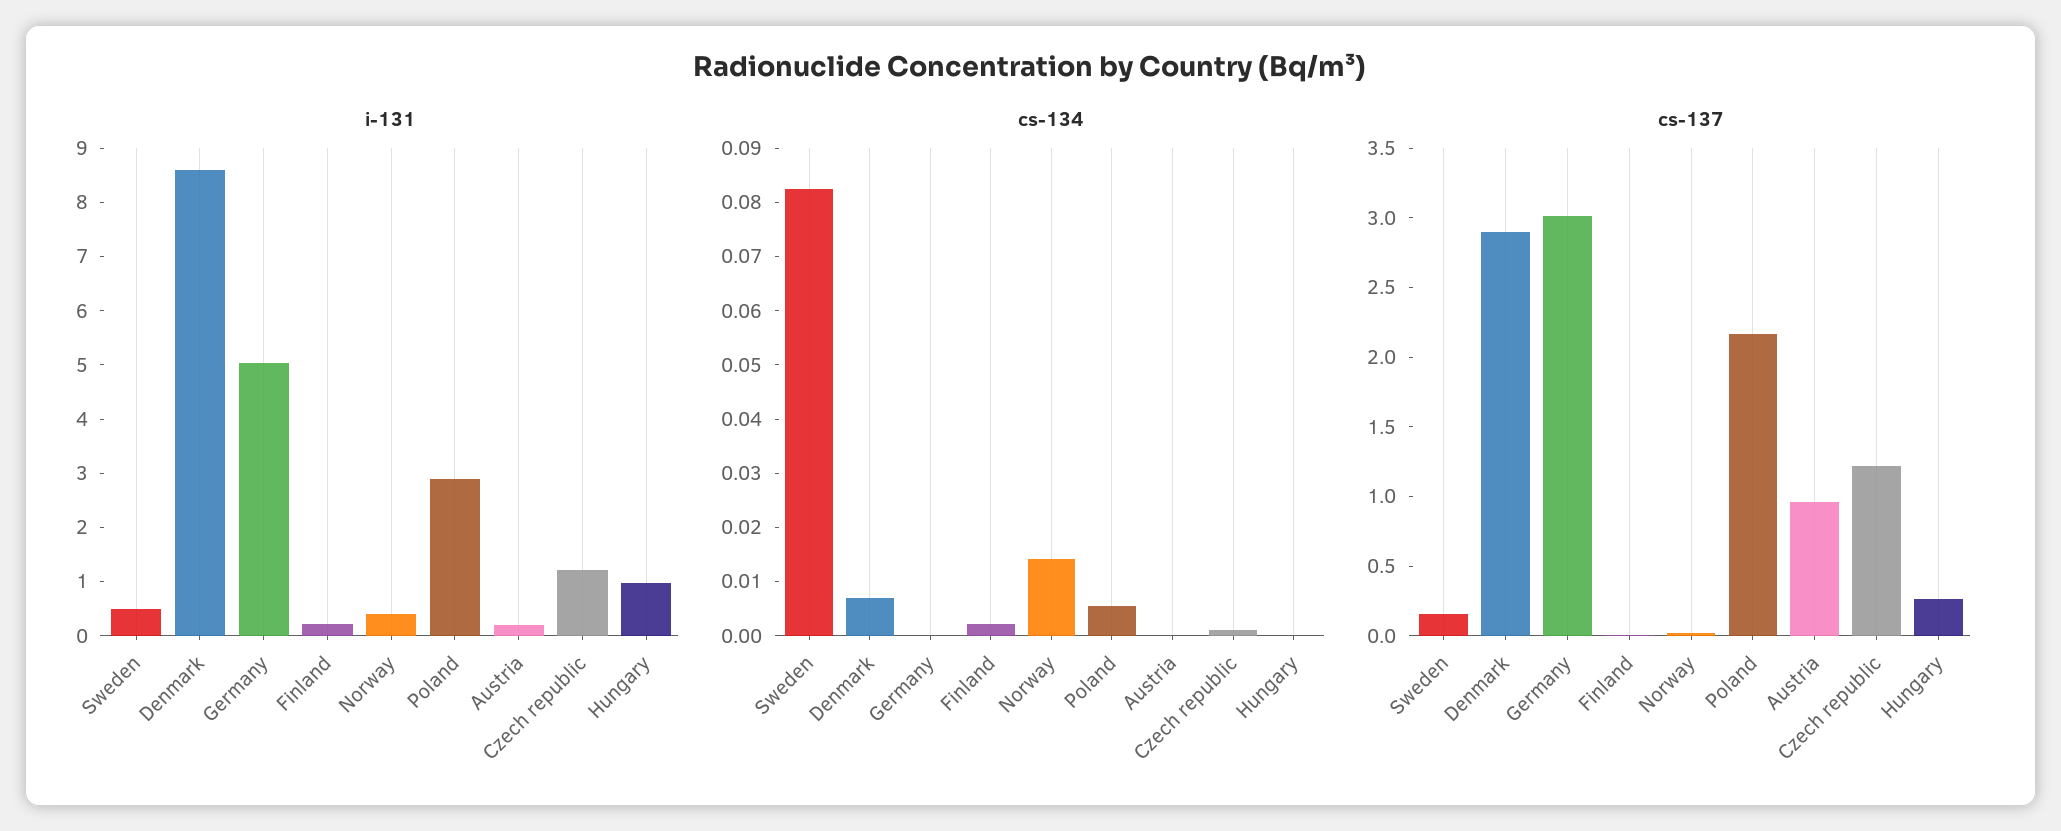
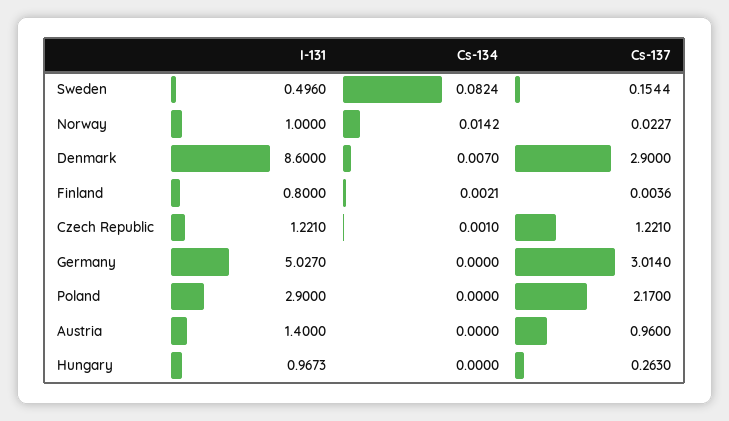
  {
    "i-131": {
      "Sweden": 0.496,
      "Denmark": 8.6,
      "Germany": 5.027,
-     "Finland": 0.2,
+     "Finland": 0.8,
-     "Norway": 0.4,
+     "Norway": 1,
      "Poland": 2.9,
-     "Austria": 0.2,
+     "Austria": 1.4,
      "Czech republic": 1.221,
      "Hungary": 0.9673
    },
    "cs-134": {
      "Sweden": 0.0824,
      "Denmark": 0.007,
      "Germany": 0,
      "Finland": 0.0021,
      "Norway": 0.0142,
-     "Poland": 0.006,
+     "Poland": 0,
      "Austria": 0,
      "Czech republic": 0.001,
      "Hungary": 0
    },
    "cs-137": {
      "Sweden": 0.1544,
      "Denmark": 2.9,
      "Germany": 3.014,
      "Finland": 0.0036,
      "Norway": 0.0227,
      "Poland": 2.17,
      "Austria": 0.96,
      "Czech republic": 1.221,
      "Hungary": 0.263
    }
  }

